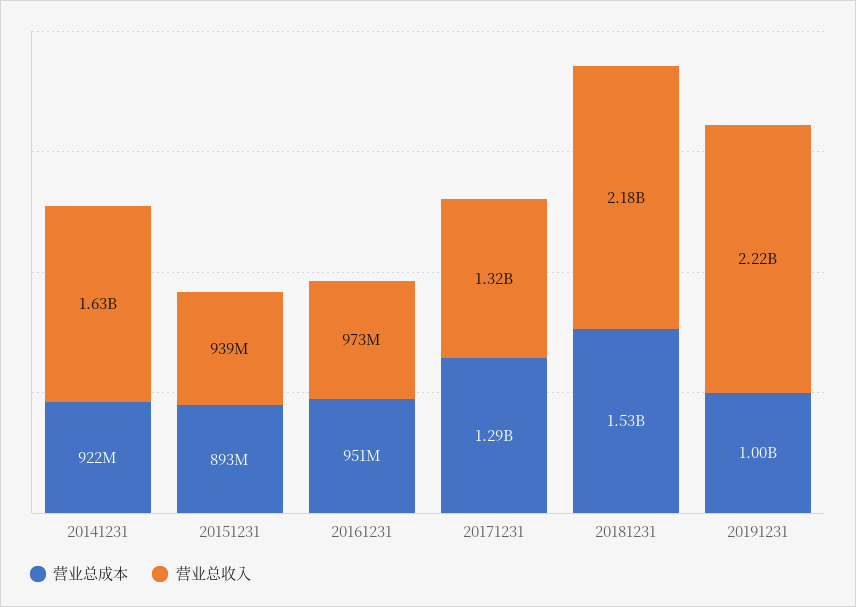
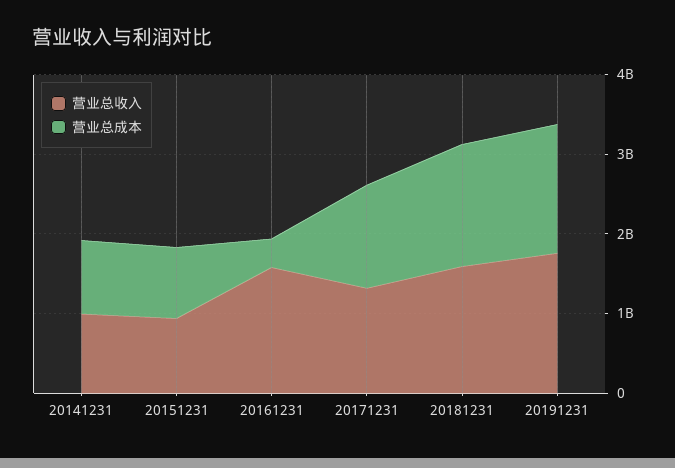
  {
    "营业总成本": {
      "20141231": 922000000,
      "20151231": 893000000,
-     "20161231": 951000000,
+     "20161231": 400000000,
      "20171231": 1290000000,
      "20181231": 1530000000,
-     "20191231": 1000000000
+     "20191231": 1600000000
    },
    "营业总收入": {
-     "20141231": 1630000000,
+     "20141231": 1000000000,
      "20151231": 939000000,
-     "20161231": 973000000,
+     "20161231": 1600000000,
      "20171231": 1320000000,
-     "20181231": 2180000000,
+     "20181231": 1600000000,
-     "20191231": 2220000000
+     "20191231": 1800000000
    }
  }

